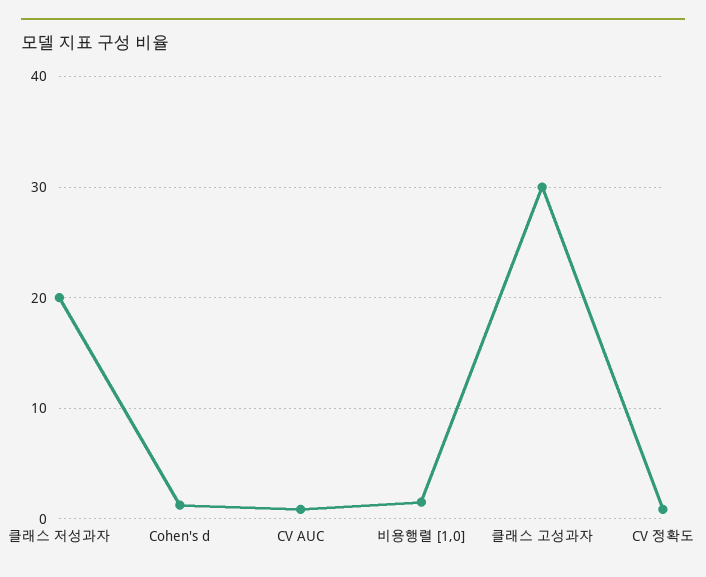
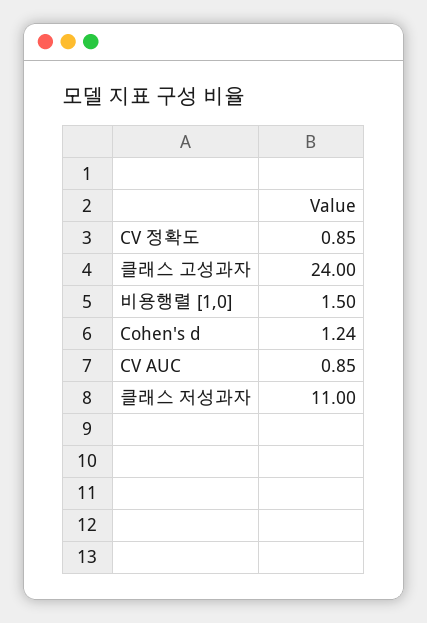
  {
-   "클래스 저성과자": 20,
+   "클래스 저성과자": 11,
    "Cohen's d": 1.24,
    "CV AUC": 0.85,
    "비용행렬 [1,0]": 1.5,
-   "클래스 고성과자": 30,
+   "클래스 고성과자": 24,
    "CV 정확도": 0.85
  }

